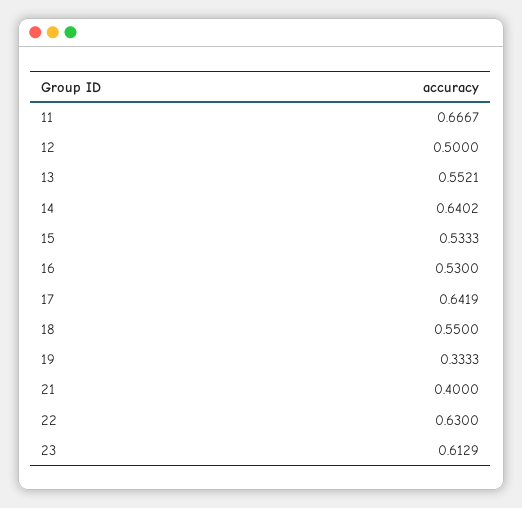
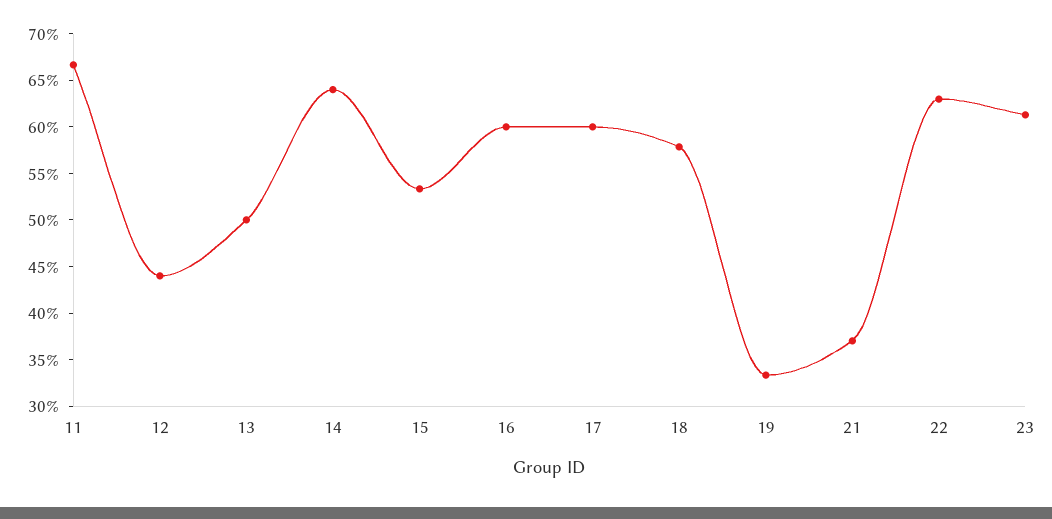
  {
    "11": 0.6667,
-   "12": 0.5,
+   "12": 0.44,
-   "13": 0.5521,
+   "13": 0.5,
    "14": 0.6402,
    "15": 0.5333,
-   "16": 0.53,
+   "16": 0.6,
-   "17": 0.6419,
+   "17": 0.6,
-   "18": 0.55,
+   "18": 0.58,
    "19": 0.3333,
-   "21": 0.4,
+   "21": 0.37,
    "22": 0.63,
    "23": 0.6129
  }

